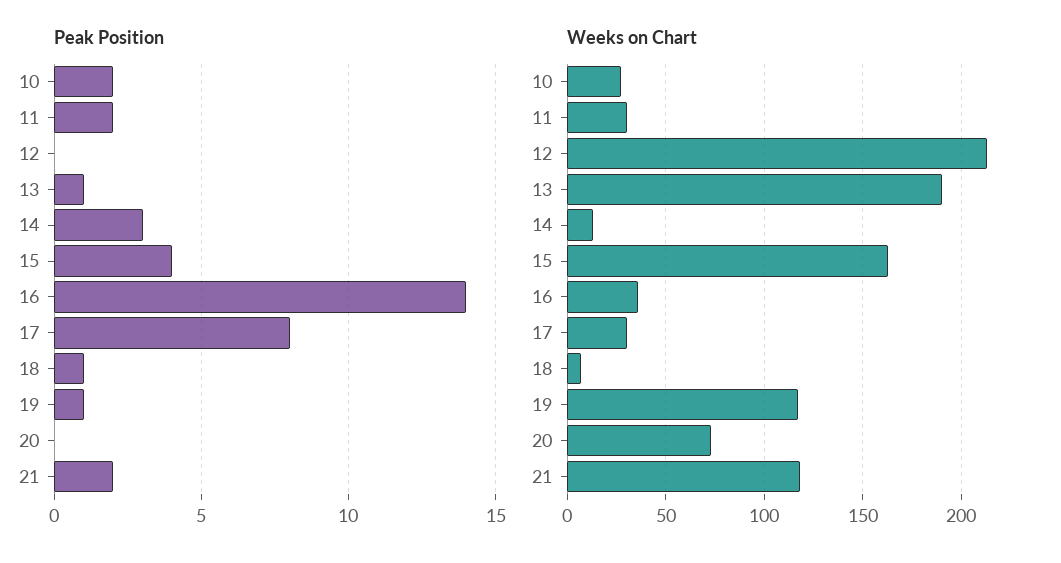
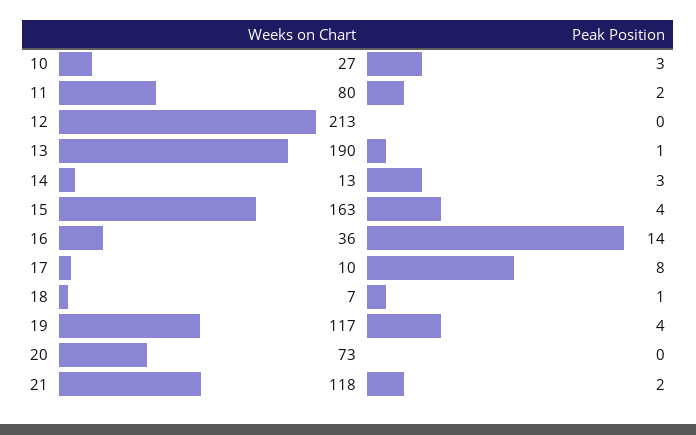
  {
    "Peak Position": {
-     "10": 2,
+     "10": 3,
      "11": 2,
      "12": 0,
      "13": 1,
      "14": 3,
      "15": 4,
      "16": 14,
      "17": 8,
      "18": 1,
-     "19": 1,
+     "19": 4,
      "20": 0,
      "21": 2
    },
    "Weeks on Chart": {
      "10": 27,
-     "11": 30,
+     "11": 80,
      "12": 213,
      "13": 190,
      "14": 13,
      "15": 163,
      "16": 36,
-     "17": 30,
+     "17": 10,
      "18": 7,
      "19": 117,
      "20": 73,
      "21": 118
    }
  }

